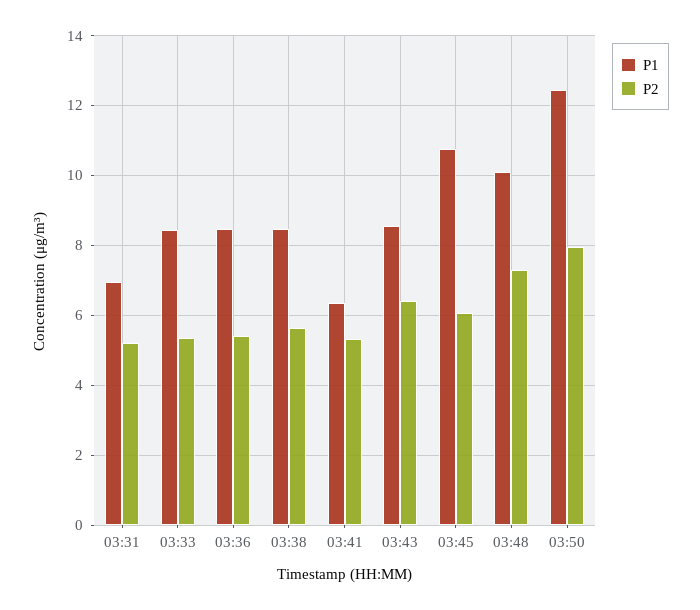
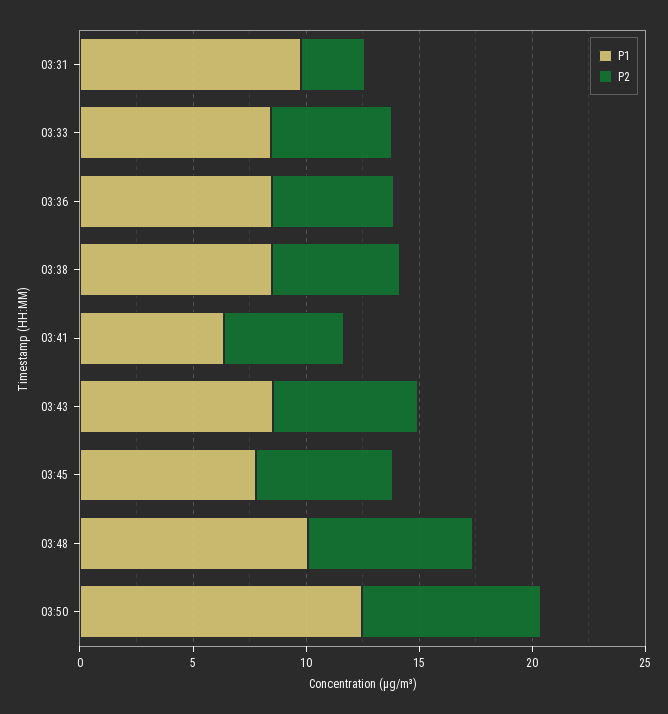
  {
    "P1": {
-     "03:31": 7,
+     "03:31": 10,
      "03:33": 8.4,
      "03:36": 8.4,
      "03:38": 8.4,
      "03:41": 6.4,
      "03:43": 8.6,
-     "03:45": 10.8,
+     "03:45": 8,
      "03:48": 10.2,
      "03:50": 12.4
    },
    "P2": {
-     "03:31": 5.2,
+     "03:31": 3,
      "03:33": 5.4,
      "03:36": 5.4,
      "03:38": 5.6,
      "03:41": 5.4,
      "03:43": 6.4,
      "03:45": 6,
      "03:48": 7.4,
      "03:50": 8
    }
  }

